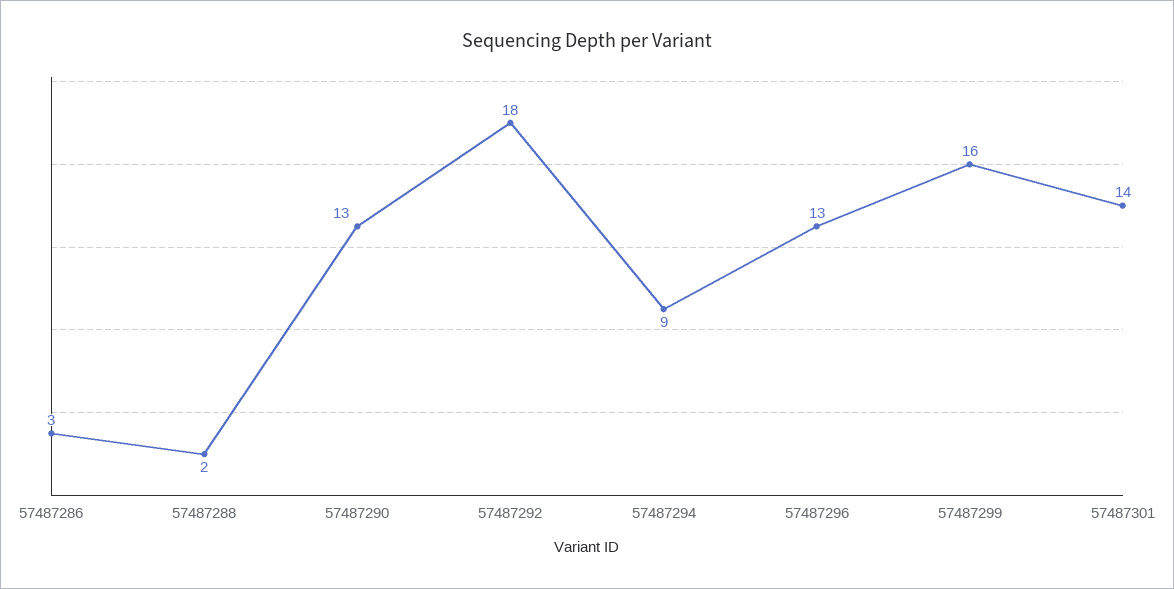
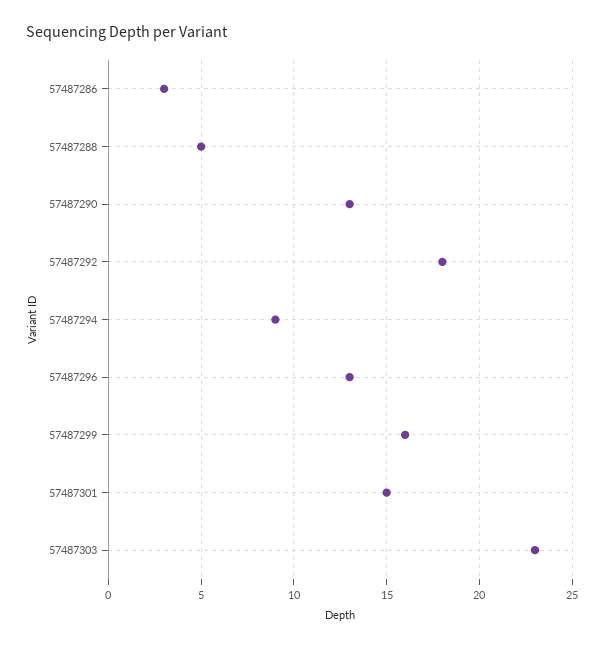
  {
    "57487286": 3,
-   "57487288": 2,
+   "57487288": 5,
    "57487290": 13,
    "57487292": 18,
    "57487294": 9,
    "57487296": 13,
    "57487299": 16,
-   "57487301": 14
+   "57487301": 15,
+   "57487303": 23
  }

